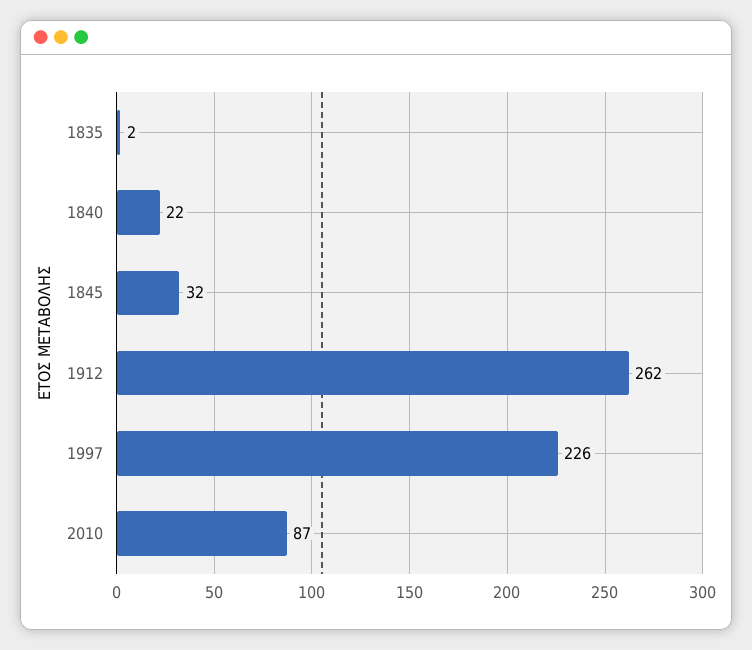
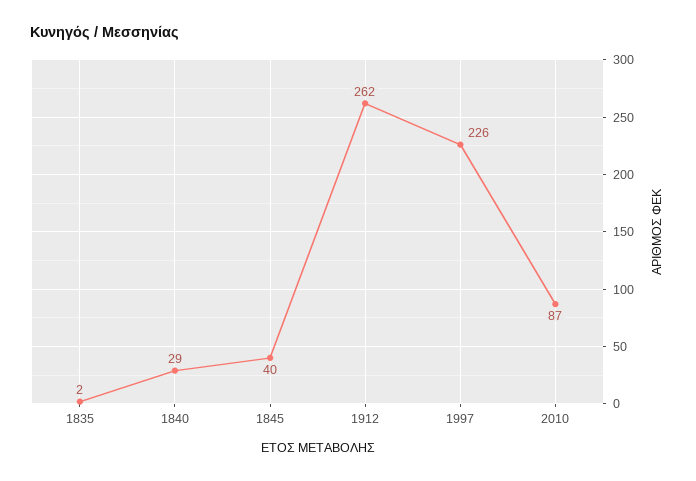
  {
    "1835": 2,
-   "1840": 22,
+   "1840": 29,
-   "1845": 32,
+   "1845": 40,
    "1912": 262,
    "1997": 226,
    "2010": 87
  }

